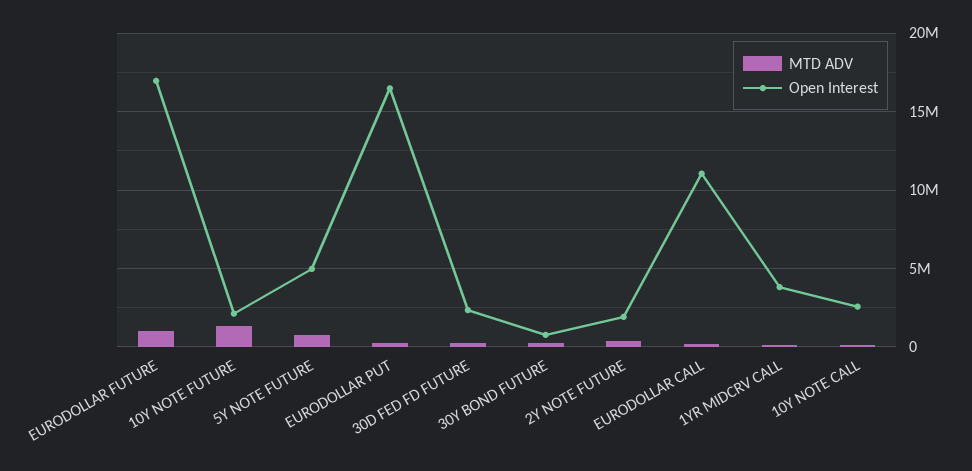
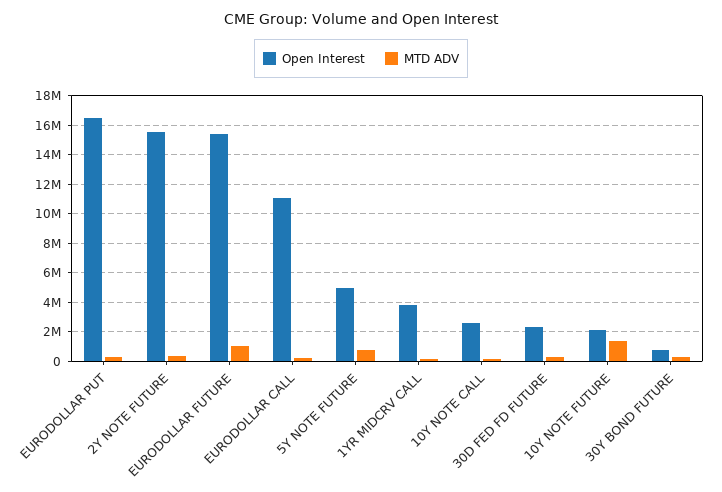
  {
    "MTD ADV": {
      "EURODOLLAR FUTURE": 1000000,
      "10Y NOTE FUTURE": 1500000,
      "5Y NOTE FUTURE": 500000,
      "EURODOLLAR PUT": 500000,
      "30D FED FD FUTURE": 0,
      "30Y BOND FUTURE": 500000,
      "2Y NOTE FUTURE": 500000,
      "EURODOLLAR CALL": 0,
      "1YR MIDCRV CALL": 0,
      "10Y NOTE CALL": 0
    },
    "Open Interest": {
-     "EURODOLLAR FUTURE": 17000000,
+     "EURODOLLAR FUTURE": 15500000,
      "10Y NOTE FUTURE": 2000000,
      "5Y NOTE FUTURE": 5000000,
      "EURODOLLAR PUT": 16500000,
      "30D FED FD FUTURE": 2500000,
      "30Y BOND FUTURE": 1000000,
-     "2Y NOTE FUTURE": 2000000,
+     "2Y NOTE FUTURE": 15500000,
      "EURODOLLAR CALL": 11000000,
      "1YR MIDCRV CALL": 4000000,
      "10Y NOTE CALL": 2500000
    }
  }

